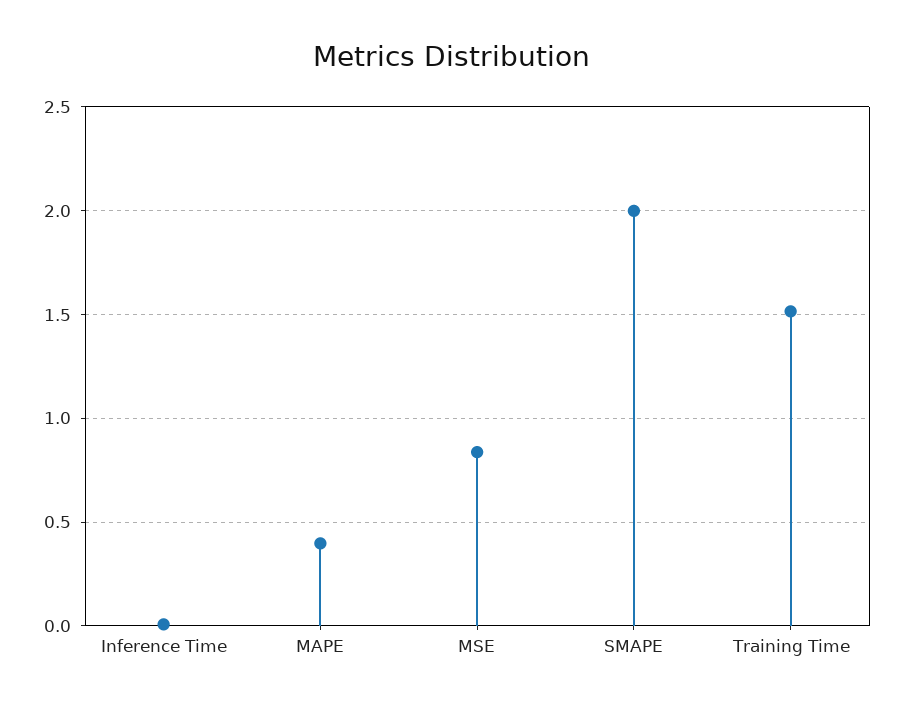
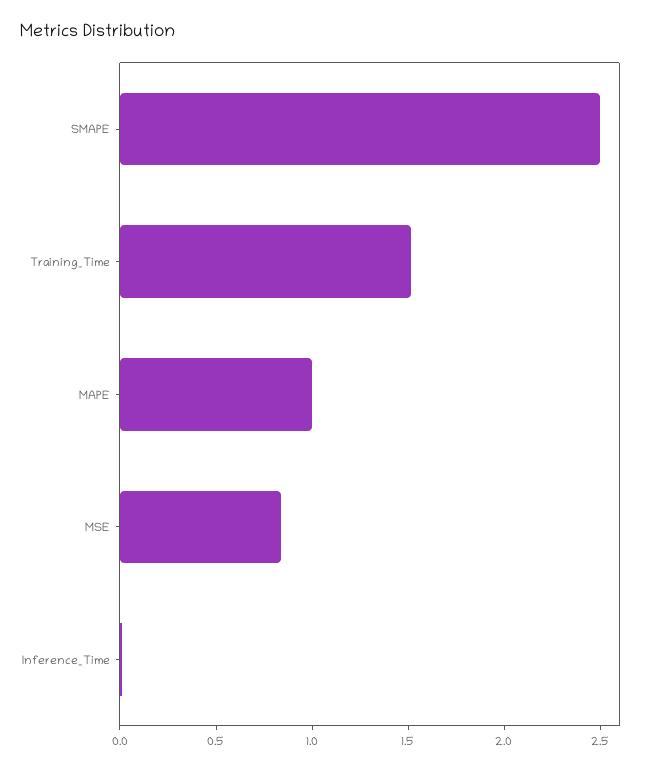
  {
    "Inference Time": 0,
-   "MAPE": 0.4,
+   "MAPE": 1,
    "MSE": 0.85,
-   "SMAPE": 2,
+   "SMAPE": 2.5,
    "Training Time": 1.5
  }

